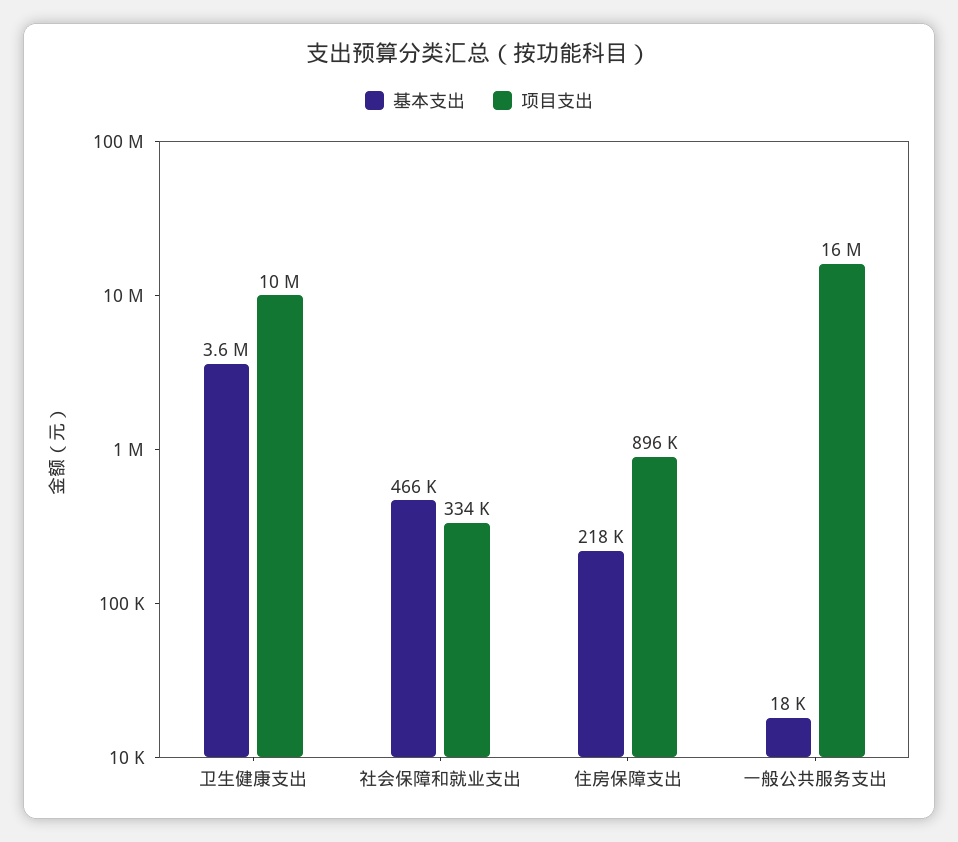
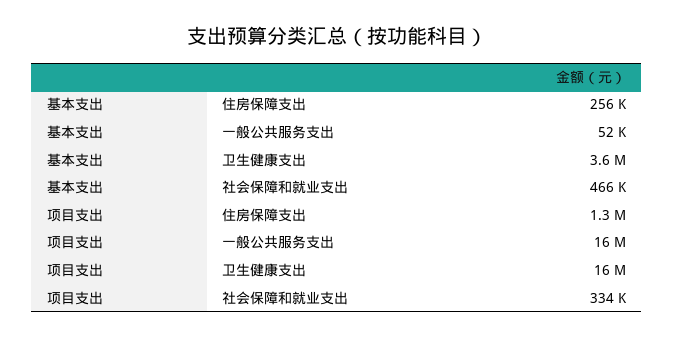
  {
    "基本支出": {
      "卫生健康支出": 3600000,
      "社会保障和就业支出": 466000,
-     "住房保障支出": 218000,
+     "住房保障支出": 256000,
-     "一般公共服务支出": 18000
+     "一般公共服务支出": 52000
    },
    "项目支出": {
-     "卫生健康支出": 10000000,
+     "卫生健康支出": 16000000,
      "社会保障和就业支出": 334000,
-     "住房保障支出": 896000,
+     "住房保障支出": 1300000,
      "一般公共服务支出": 16000000
    }
  }

